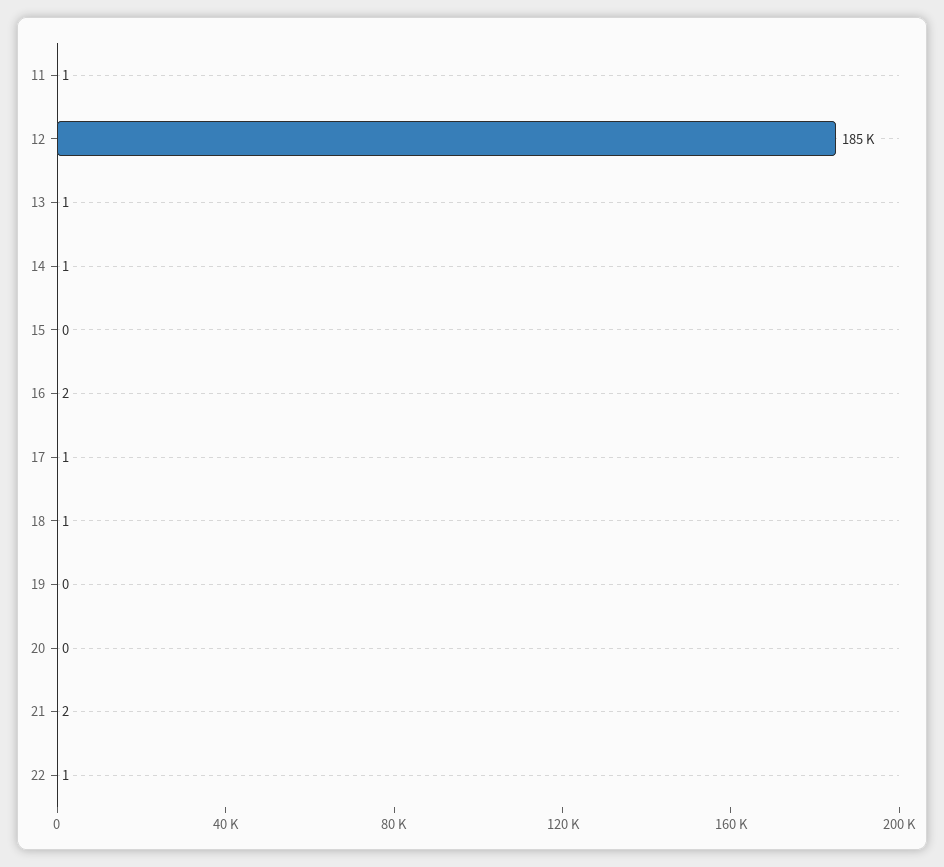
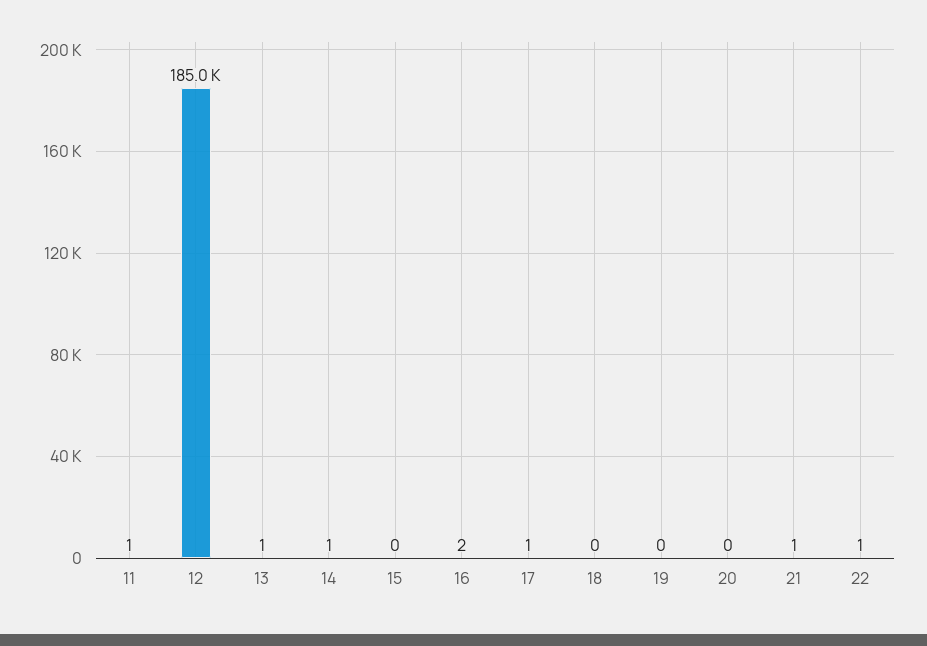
  {
    "11": 1,
    "12": 185000,
    "13": 1,
    "14": 1,
    "15": 0,
    "16": 2,
    "17": 1,
-   "18": 1,
+   "18": 0,
    "19": 0,
    "20": 0,
-   "21": 2,
+   "21": 1,
    "22": 1
  }

